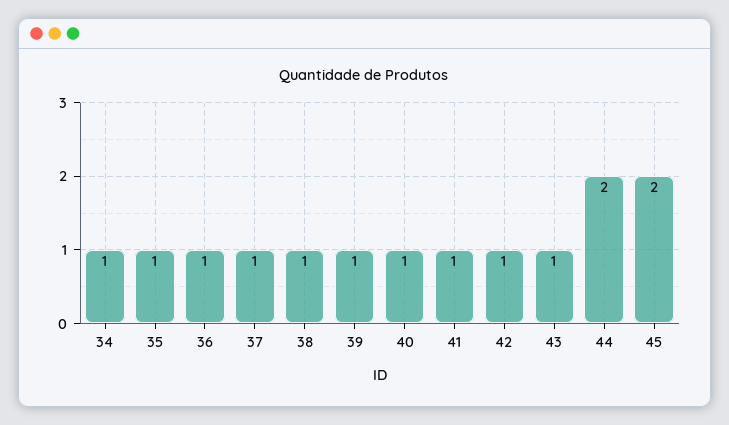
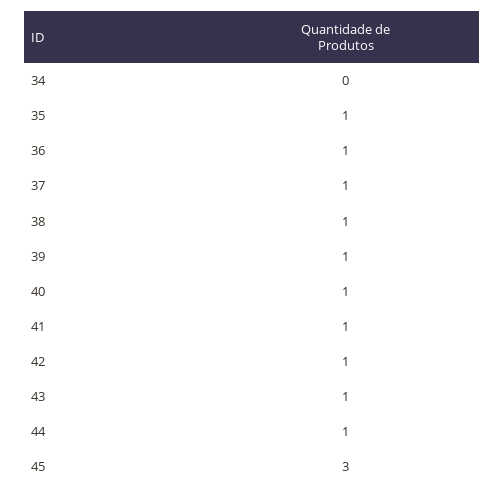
  {
-   "34": 1,
+   "34": 0,
    "35": 1,
    "36": 1,
    "37": 1,
    "38": 1,
    "39": 1,
    "40": 1,
    "41": 1,
    "42": 1,
    "43": 1,
-   "44": 2,
+   "44": 1,
-   "45": 2
+   "45": 3
  }

